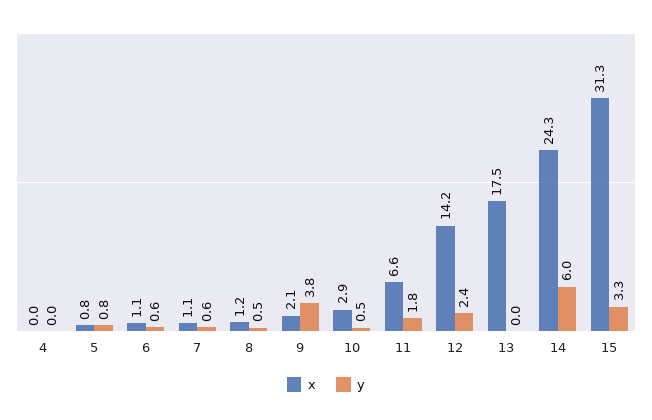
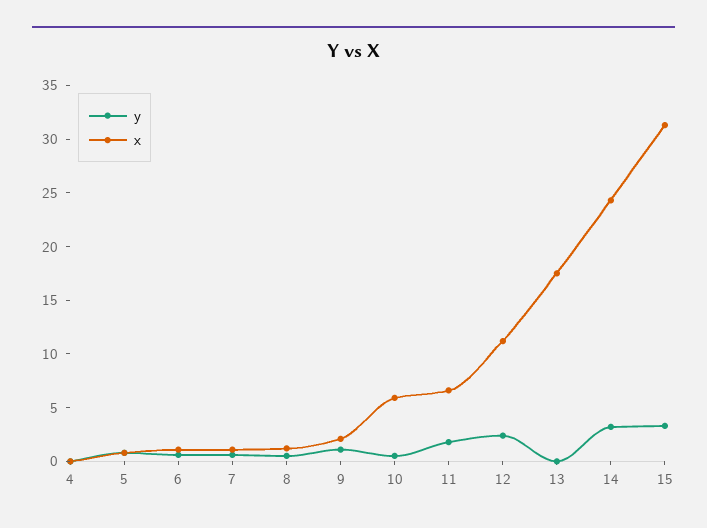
  {
    "x": {
      "4": 0,
      "5": 0.8,
      "6": 1.1,
      "7": 1.1,
      "8": 1.2,
      "9": 2.1,
-     "10": 2.9,
+     "10": 6,
      "11": 6.6,
-     "12": 14.2,
+     "12": 11,
      "13": 17.5,
      "14": 24.3,
      "15": 31.3
    },
    "y": {
      "4": 0,
      "5": 0.8,
      "6": 0.6,
      "7": 0.6,
      "8": 0.5,
-     "9": 3.8,
+     "9": 1,
      "10": 0.5,
      "11": 1.8,
      "12": 2.4,
      "13": 0,
-     "14": 6,
+     "14": 3,
      "15": 3.3
    }
  }

